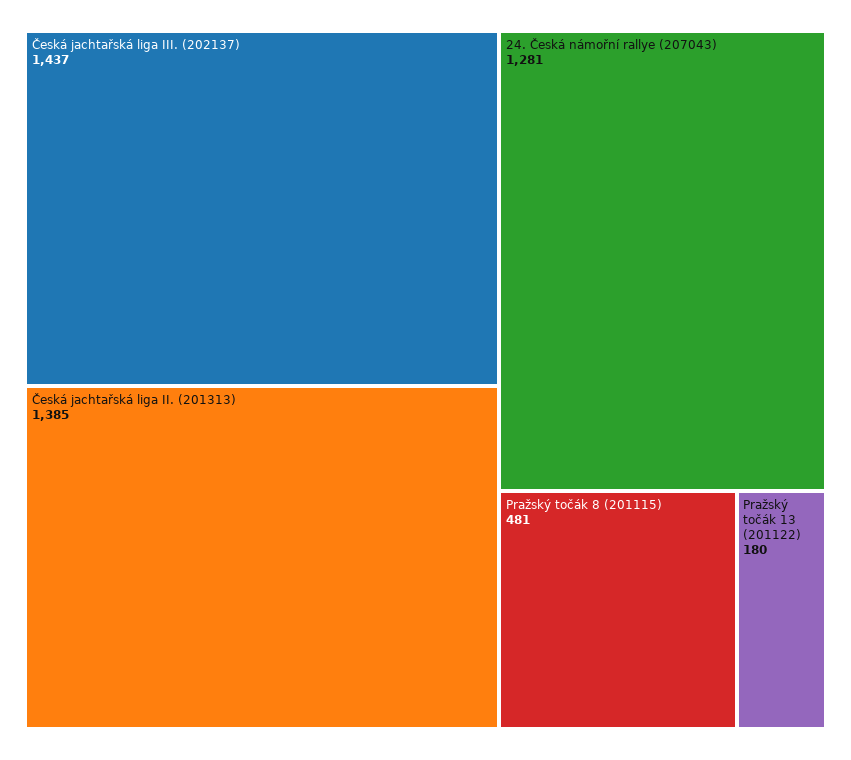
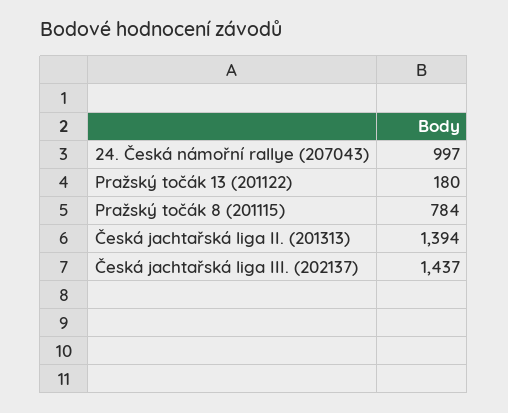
  {
    "Česká jachtařská liga III. (202137)": 1437,
-   "Česká jachtařská liga II. (201313)": 1385,
+   "Česká jachtařská liga II. (201313)": 1394,
-   "24. Česká námořní rallye (207043)": 1281,
+   "24. Česká námořní rallye (207043)": 997,
-   "Pražský točák 8 (201115)": 481,
+   "Pražský točák 8 (201115)": 784,
    "Pražský točák 13 (201122)": 180
  }

